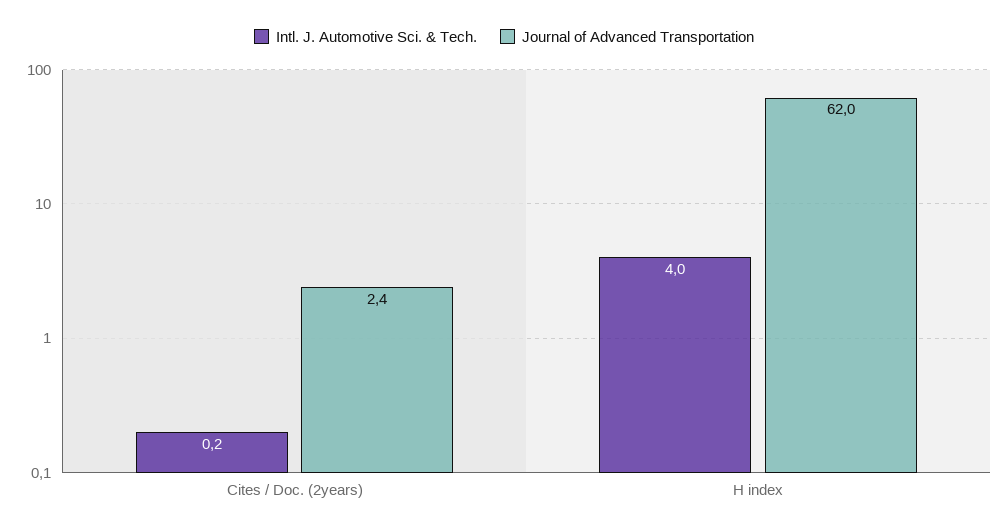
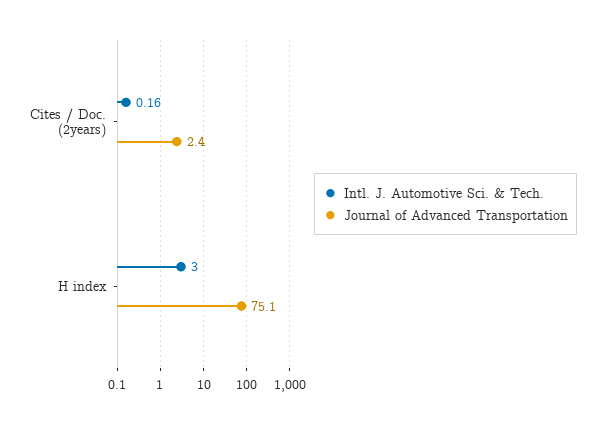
  {
    "Intl. J. Automotive Sci. & Tech.": {
      "Cites / Doc. (2years)": 0.16,
-     "H index": 4
+     "H index": 3
    },
    "Journal of Advanced Transportation": {
      "Cites / Doc. (2years)": 2.4,
-     "H index": 62
+     "H index": 75.1
    }
  }

